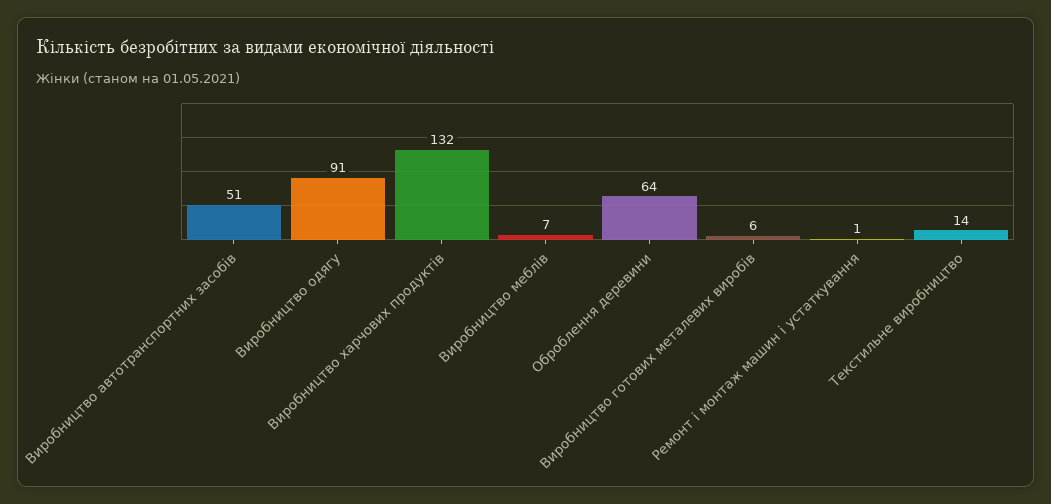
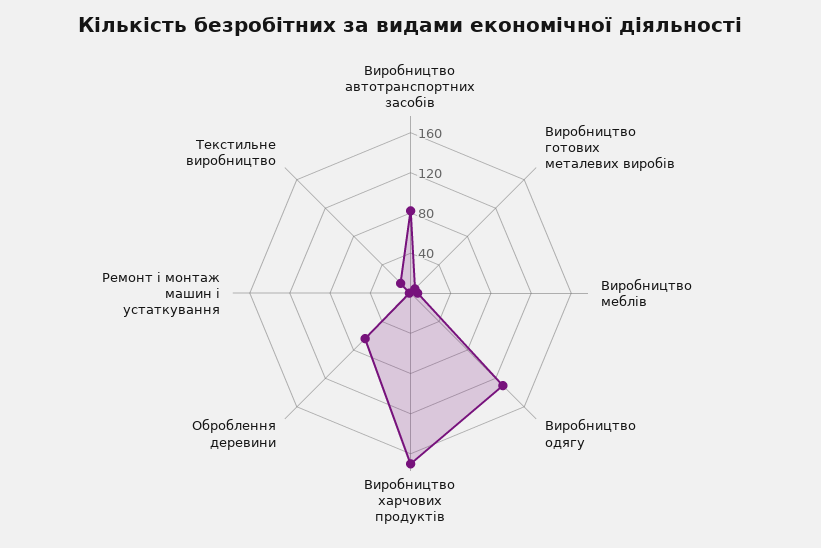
  {
-   "Виробництво автотранспортних засобів": 51,
+   "Виробництво автотранспортних засобів": 80,
-   "Виробництво одягу": 91,
+   "Виробництво одягу": 130,
-   "Виробництво харчових продуктів": 132,
+   "Виробництво харчових продуктів": 170,
    "Виробництво меблів": 7,
    "Оброблення деревини": 64,
    "Виробництво готових металевих виробів": 6,
    "Ремонт і монтаж машин і устаткування": 1,
    "Текстильне виробництво": 14
  }

